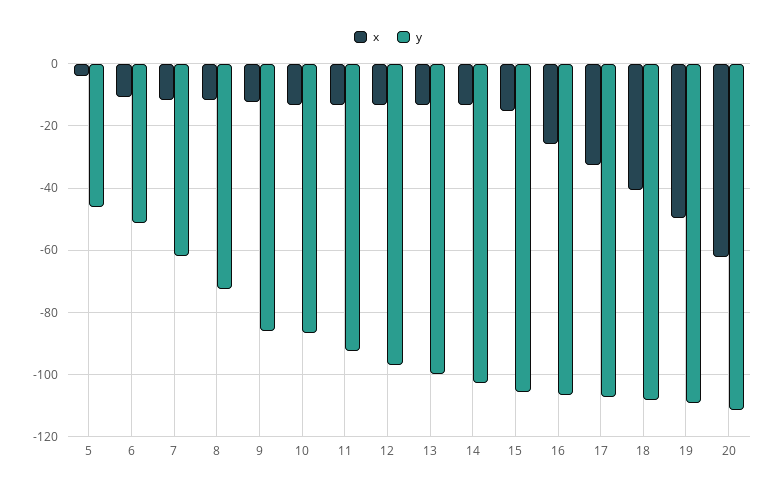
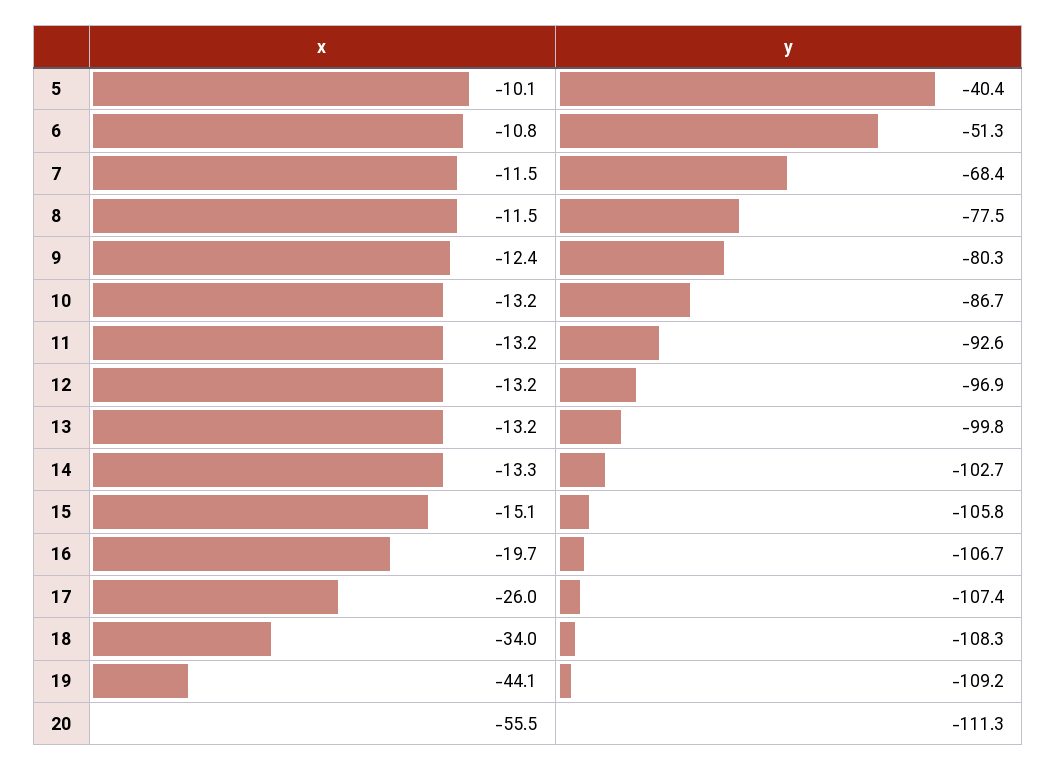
  {
    "x": {
-     "5": -4,
+     "5": -10.1,
      "6": -10.8,
      "7": -11.5,
      "8": -11.5,
      "9": -12.4,
      "10": -13.2,
      "11": -13.2,
      "12": -13.2,
      "13": -13.2,
      "14": -13.3,
      "15": -15.1,
-     "16": -26,
+     "16": -19.7,
-     "17": -32,
+     "17": -26,
-     "18": -40,
+     "18": -34,
-     "19": -50,
+     "19": -44.1,
-     "20": -62
+     "20": -55.5
    },
    "y": {
-     "5": -46,
+     "5": -40.4,
      "6": -51.3,
-     "7": -62,
+     "7": -68.4,
-     "8": -72,
+     "8": -77.5,
-     "9": -86,
+     "9": -80.3,
      "10": -86.7,
      "11": -92.6,
      "12": -96.9,
      "13": -99.8,
      "14": -102.7,
      "15": -105.8,
      "16": -106.7,
      "17": -107.4,
      "18": -108.3,
      "19": -109.2,
      "20": -111.3
    }
  }

